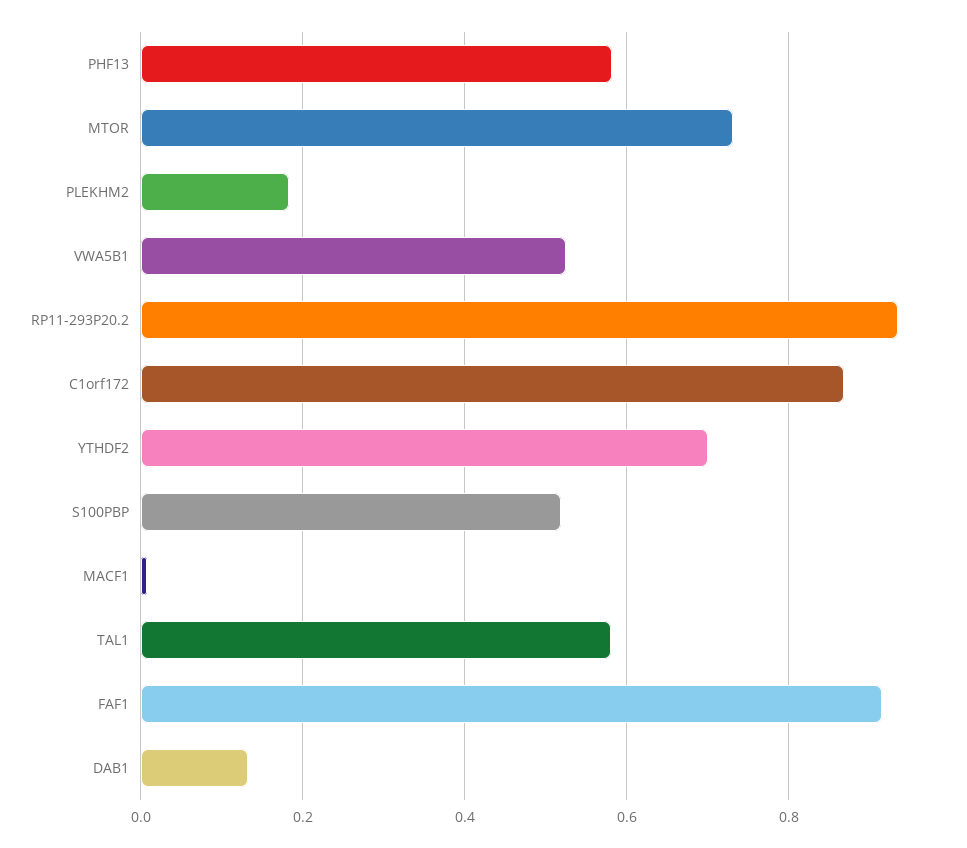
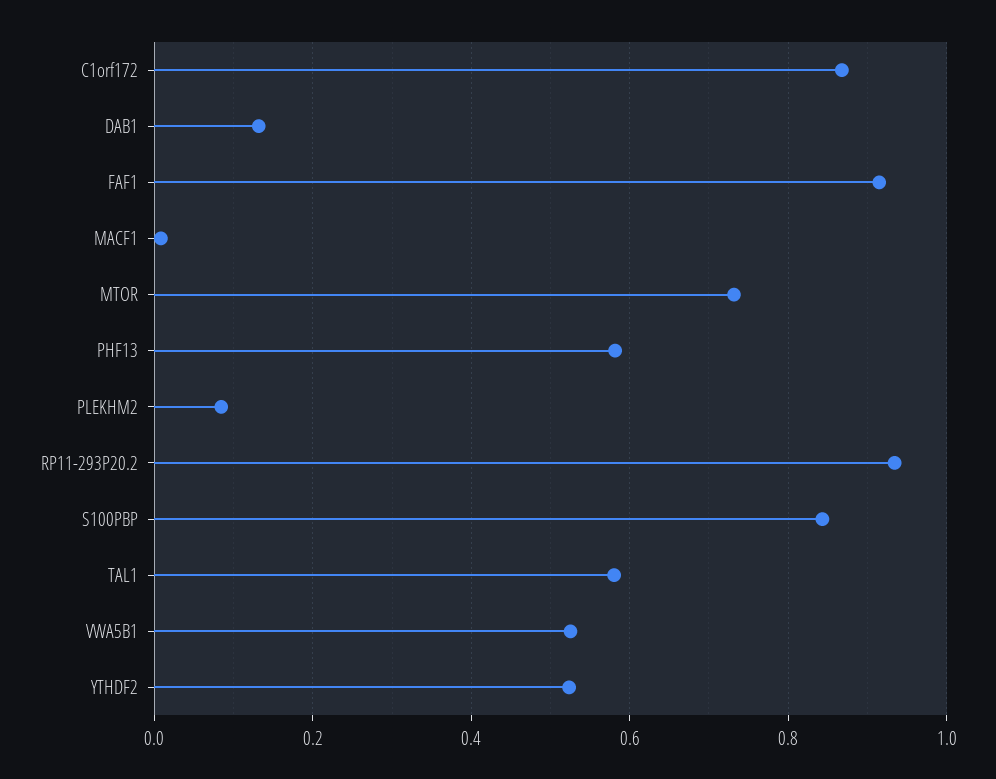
  {
    "PHF13": 0.58,
    "MTOR": 0.74,
-   "PLEKHM2": 0.18,
+   "PLEKHM2": 0.08,
    "VWA5B1": 0.52,
    "RP11-293P20.2": 0.94,
    "C1orf172": 0.86,
-   "YTHDF2": 0.7,
+   "YTHDF2": 0.52,
-   "S100PBP": 0.52,
+   "S100PBP": 0.84,
    "MACF1": 0,
    "TAL1": 0.58,
    "FAF1": 0.92,
    "DAB1": 0.14
  }

